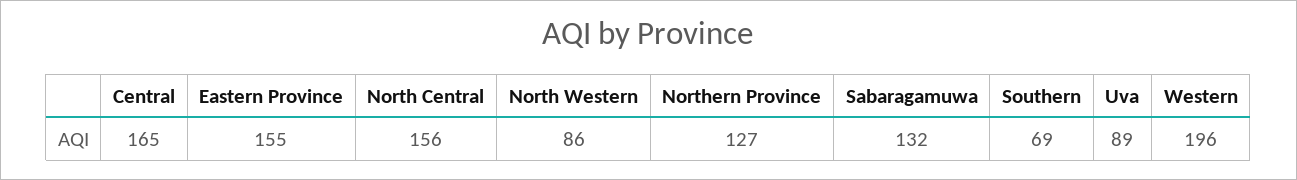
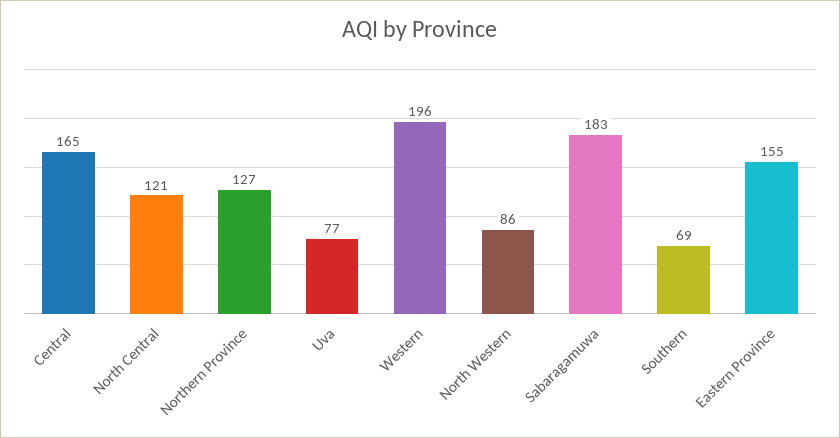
  {
    "Central": 165,
    "Eastern Province": 155,
-   "North Central": 156,
+   "North Central": 121,
    "North Western": 86,
    "Northern Province": 127,
-   "Sabaragamuwa": 132,
+   "Sabaragamuwa": 183,
    "Southern": 69,
-   "Uva": 89,
+   "Uva": 77,
    "Western": 196
  }

